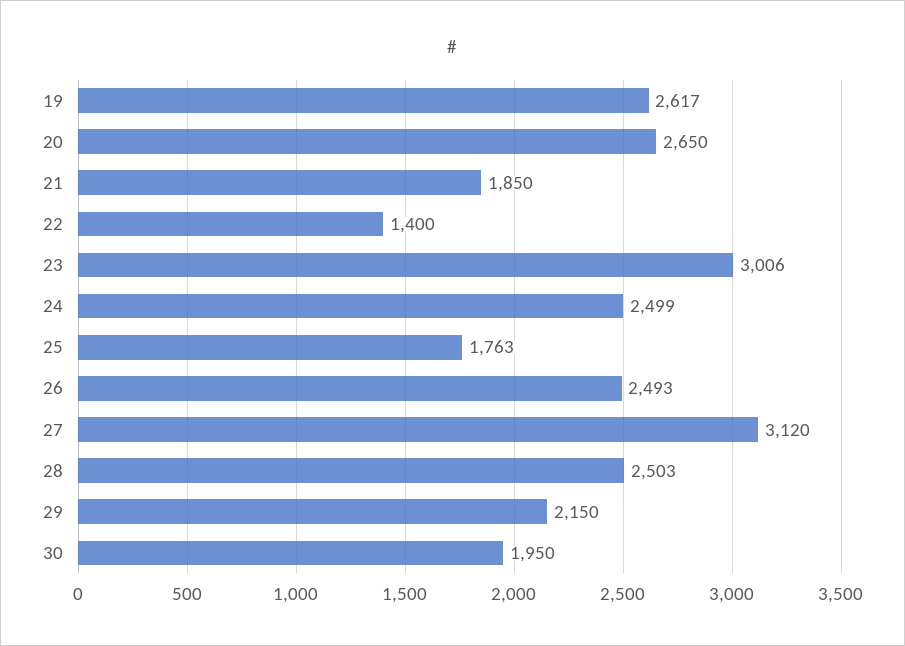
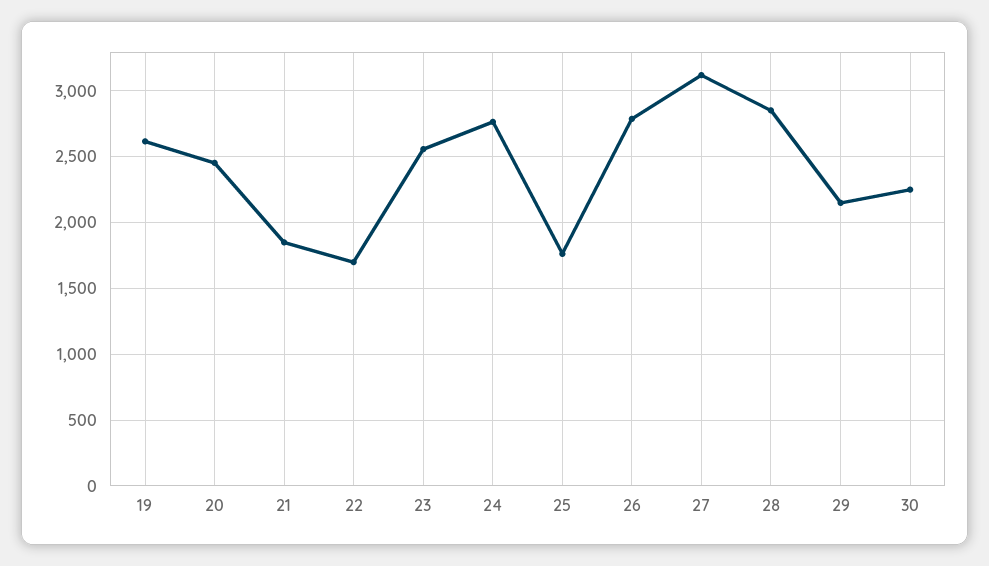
  {
    "19": 2617,
-   "20": 2650,
+   "20": 2450,
    "21": 1850,
-   "22": 1400,
+   "22": 1700,
-   "23": 3006,
+   "23": 2550,
-   "24": 2499,
+   "24": 2750,
    "25": 1763,
-   "26": 2493,
+   "26": 2800,
    "27": 3120,
-   "28": 2503,
+   "28": 2850,
    "29": 2150,
-   "30": 1950
+   "30": 2250
  }

